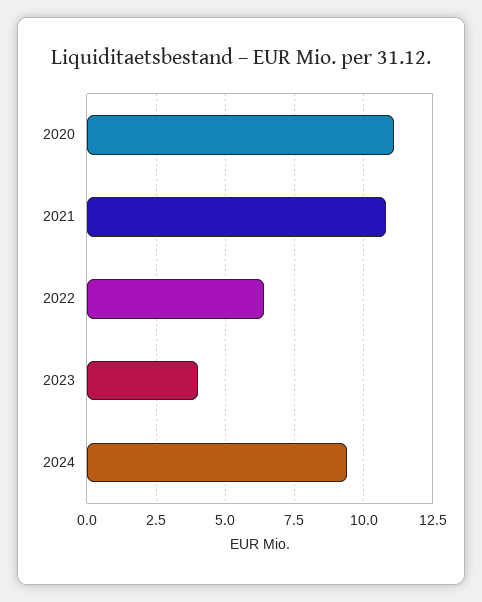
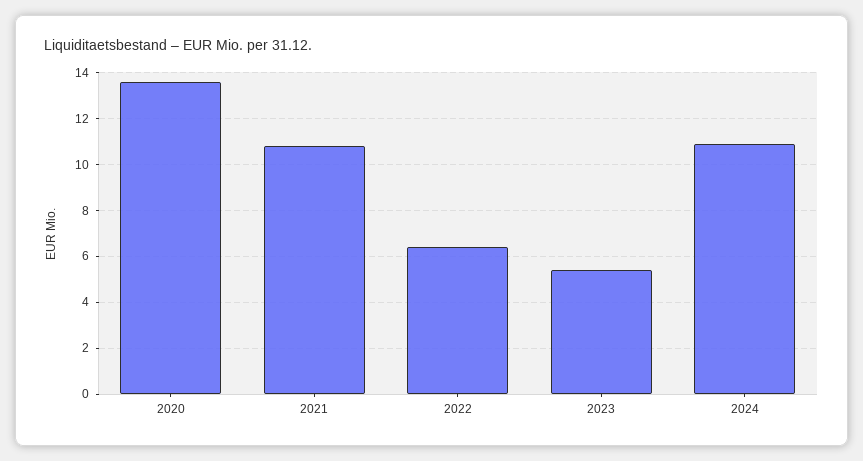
  {
-   "2020": 11,
+   "2020": 13.5,
    "2021": 11,
    "2022": 6.5,
-   "2023": 4,
+   "2023": 5.5,
-   "2024": 9.5
+   "2024": 11
  }

